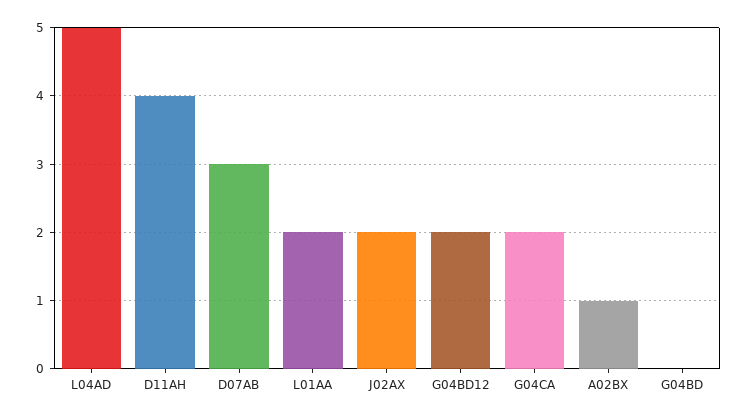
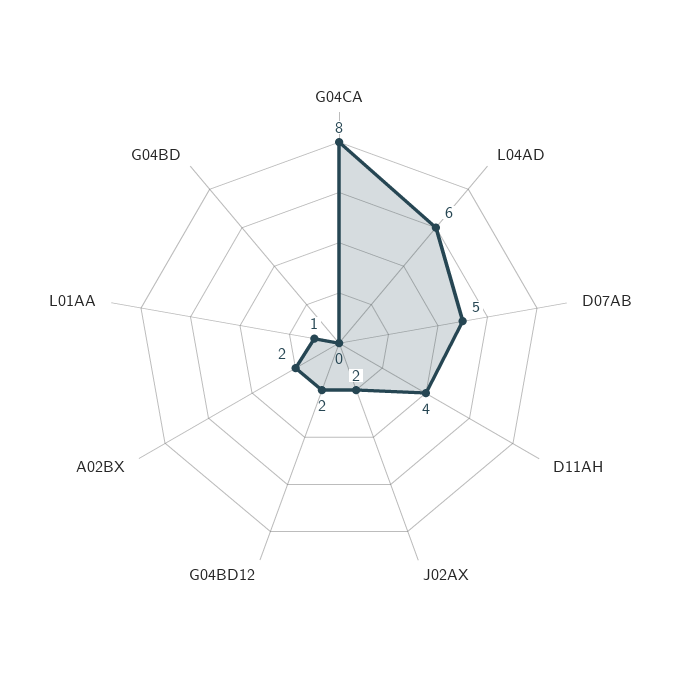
  {
-   "L04AD": 5,
+   "L04AD": 6,
    "D11AH": 4,
-   "D07AB": 3,
+   "D07AB": 5,
-   "L01AA": 2,
+   "L01AA": 1,
    "J02AX": 2,
    "G04BD12": 2,
-   "G04CA": 2,
+   "G04CA": 8,
-   "A02BX": 1,
+   "A02BX": 2,
    "G04BD": 0
  }

